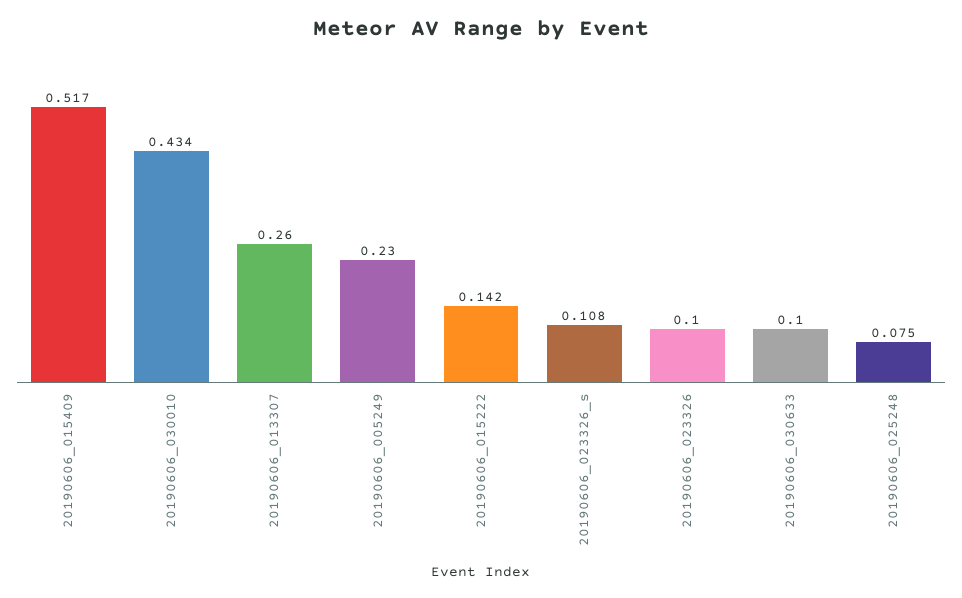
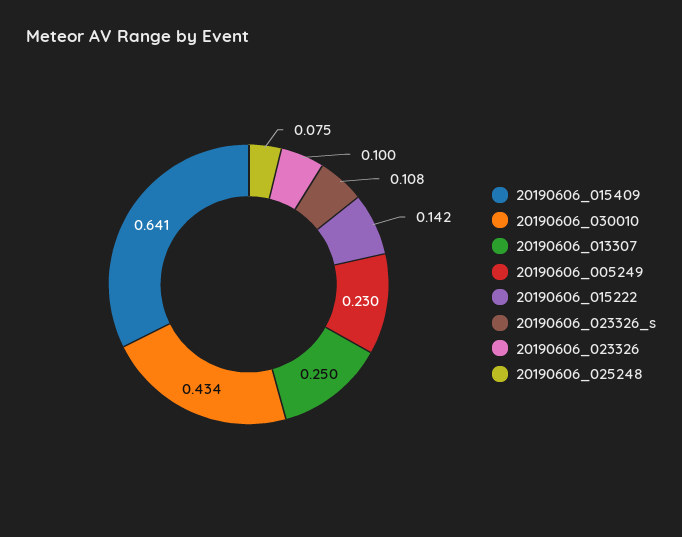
  {
-   "20190606_015409": 0.517,
+   "20190606_015409": 0.641,
    "20190606_030010": 0.434,
-   "20190606_013307": 0.26,
+   "20190606_013307": 0.25,
    "20190606_005249": 0.23,
    "20190606_015222": 0.142,
    "20190606_023326_s": 0.108,
    "20190606_023326": 0.1,
-   "20190606_030633": 0.1,
    "20190606_025248": 0.075
  }

